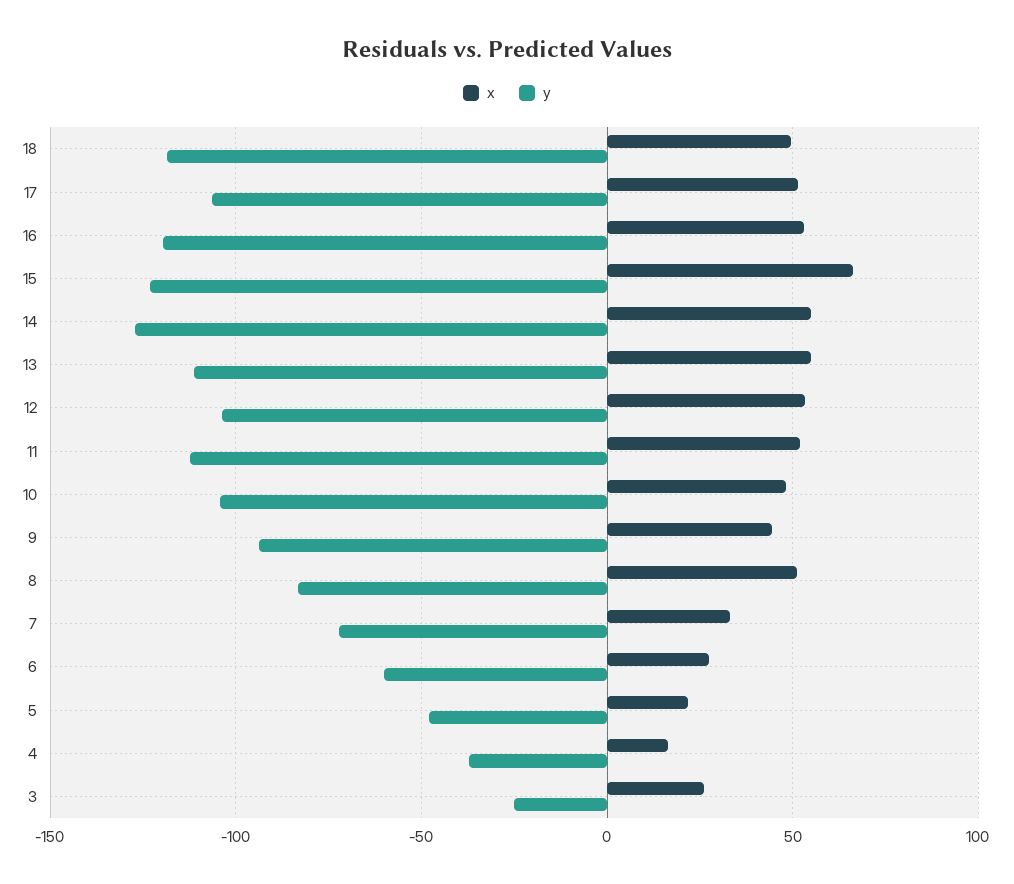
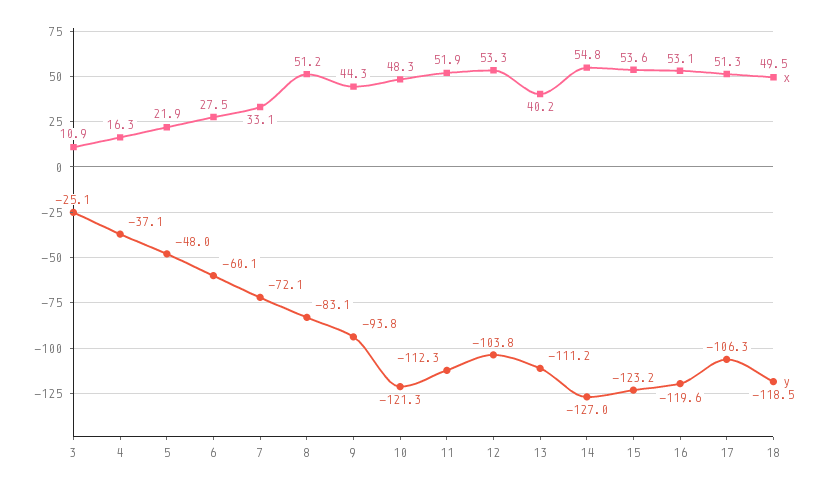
  {
    "x": {
      "18": 49.5,
      "17": 51.3,
      "16": 53.1,
-     "15": 65,
+     "15": 53.6,
      "14": 54.8,
-     "13": 55,
+     "13": 40.2,
      "12": 53.3,
      "11": 51.9,
      "10": 48.3,
      "9": 44.3,
      "8": 51.2,
      "7": 33.1,
      "6": 27.5,
      "5": 21.9,
      "4": 16.3,
-     "3": 25
+     "3": 10.9
    },
    "y": {
      "18": -118.5,
      "17": -106.3,
      "16": -119.6,
      "15": -123.2,
      "14": -127,
      "13": -111.2,
      "12": -103.8,
      "11": -112.3,
-     "10": -105,
+     "10": -121.3,
      "9": -93.8,
      "8": -83.1,
      "7": -72.1,
      "6": -60.1,
      "5": -48,
      "4": -37.1,
      "3": -25.1
    }
  }

